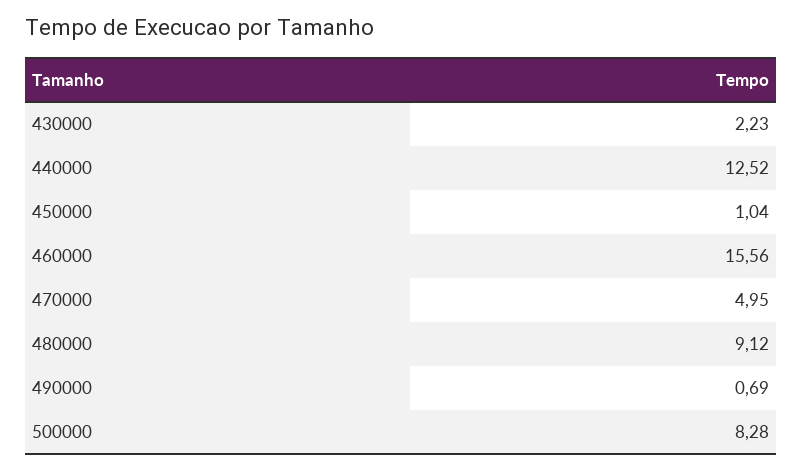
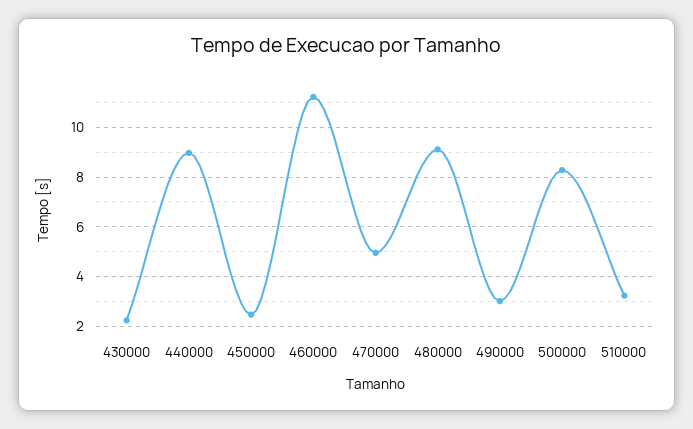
  {
    "430000": 2.23,
-   "440000": 12.52,
+   "440000": 9,
-   "450000": 1.04,
+   "450000": 2.5,
-   "460000": 15.56,
+   "460000": 11.25,
    "470000": 4.95,
    "480000": 9.12,
-   "490000": 0.69,
+   "490000": 3,
-   "500000": 8.28
+   "500000": 8.28,
+   "510000": 3.25
  }

